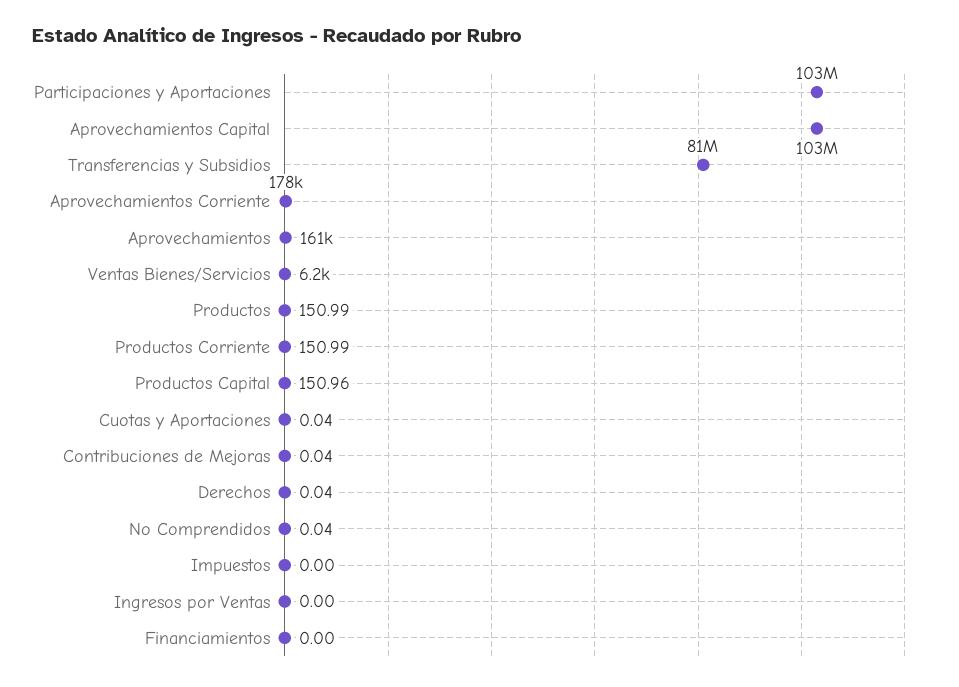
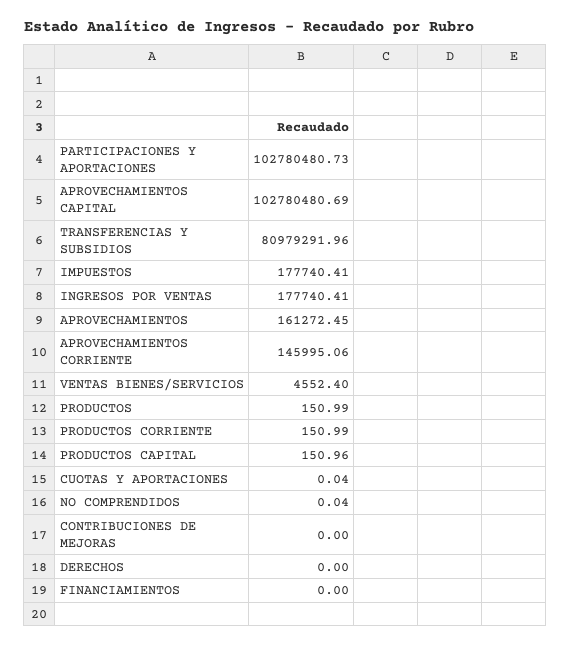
  {
    "Participaciones y Aportaciones": 102780480.73,
    "Aprovechamientos Capital": 102780480.69,
    "Transferencias y Subsidios": 80979291.96,
-   "Aprovechamientos Corriente": 178000,
+   "Aprovechamientos Corriente": 145995.06,
    "Aprovechamientos": 161272.45,
-   "Ventas Bienes/Servicios": 6200,
+   "Ventas Bienes/Servicios": 4552.4,
    "Productos": 150.99,
    "Productos Corriente": 150.99,
    "Productos Capital": 150.96,
    "Cuotas y Aportaciones": 0.04,
-   "Contribuciones de Mejoras": 0.04,
+   "Contribuciones de Mejoras": 0,
-   "Derechos": 0.04,
+   "Derechos": 0,
    "No Comprendidos": 0.04,
-   "Impuestos": 0,
+   "Impuestos": 177740.41,
-   "Ingresos por Ventas": 0,
+   "Ingresos por Ventas": 177740.41,
    "Financiamientos": 0
  }

